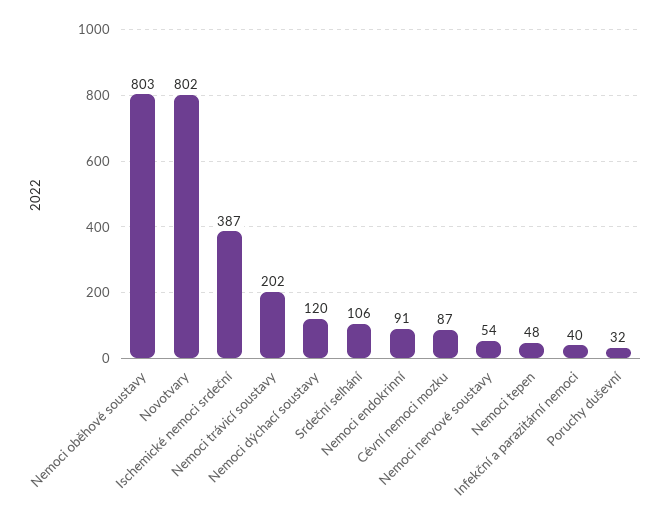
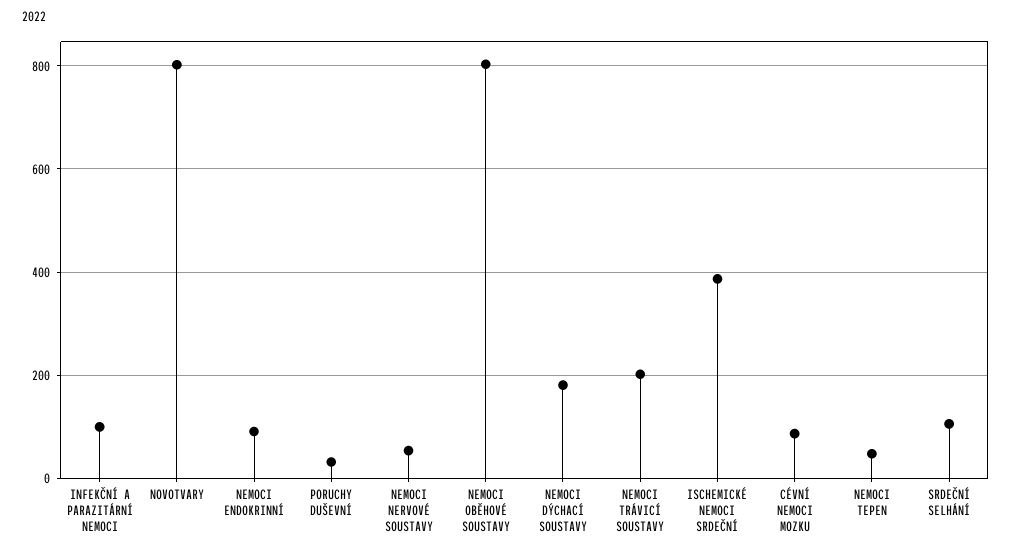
  {
    "Nemoci oběhové soustavy": 803,
    "Novotvary": 802,
    "Ischemické nemoci srdeční": 387,
    "Nemoci trávicí soustavy": 202,
-   "Nemoci dýchací soustavy": 120,
+   "Nemoci dýchací soustavy": 180,
    "Srdeční selhání": 106,
    "Nemoci endokrinní": 91,
    "Cévní nemoci mozku": 87,
    "Nemoci nervové soustavy": 54,
    "Nemoci tepen": 48,
-   "Infekční a parazitární nemoci": 40,
+   "Infekční a parazitární nemoci": 100,
    "Poruchy duševní": 32
  }

